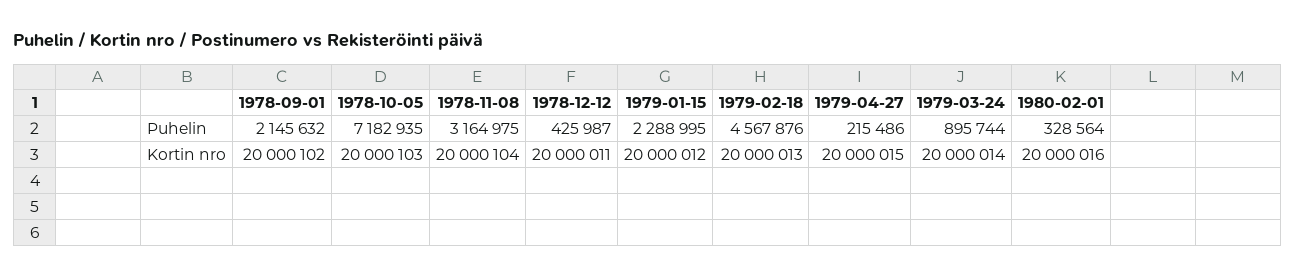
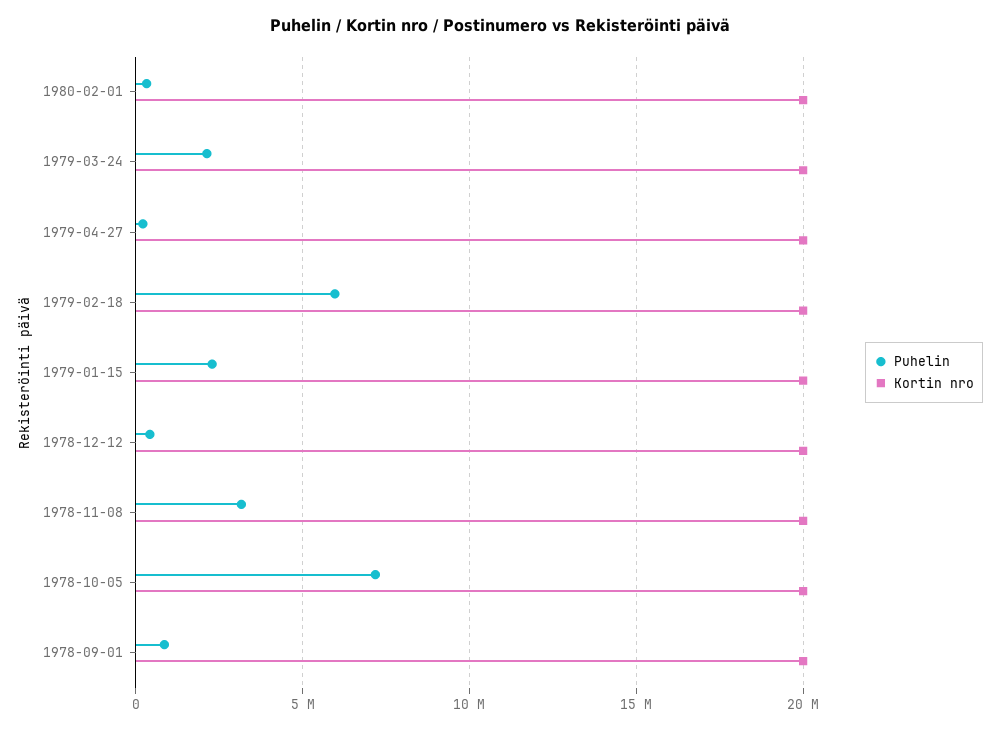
  {
    "Puhelin": {
-     "1978-09-01": 2145632,
+     "1978-09-01": 1000000,
      "1978-10-05": 7182935,
      "1978-11-08": 3164975,
      "1978-12-12": 425987,
      "1979-01-15": 2288995,
-     "1979-02-18": 4567876,
+     "1979-02-18": 6000000,
      "1979-04-27": 215486,
-     "1979-03-24": 895744,
+     "1979-03-24": 2000000,
      "1980-02-01": 328564
    },
    "Kortin nro": {
      "1978-09-01": 20000102,
      "1978-10-05": 20000103,
      "1978-11-08": 20000104,
      "1978-12-12": 20000011,
      "1979-01-15": 20000012,
      "1979-02-18": 20000013,
      "1979-04-27": 20000015,
      "1979-03-24": 20000014,
      "1980-02-01": 20000016
    }
  }

